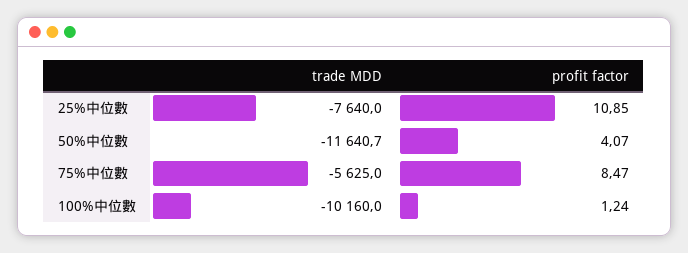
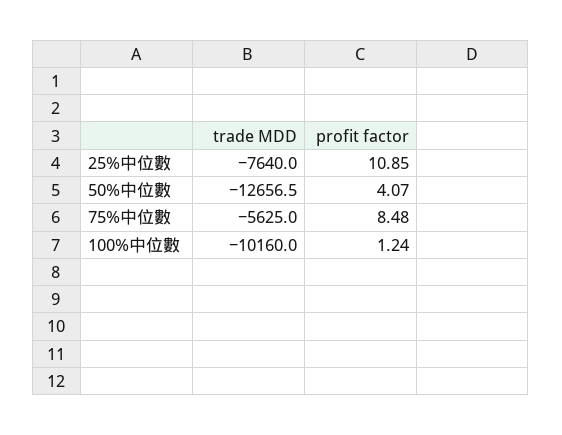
  {
    "trade MDD": {
      "25%中位數": -7640,
-     "50%中位數": -11640.7,
+     "50%中位數": -12656.5,
      "75%中位數": -5625,
      "100%中位數": -10160
    },
    "profit factor": {
      "25%中位數": 10.85,
      "50%中位數": 4.07,
-     "75%中位數": 8.47,
+     "75%中位數": 8.48,
      "100%中位數": 1.24
    }
  }

